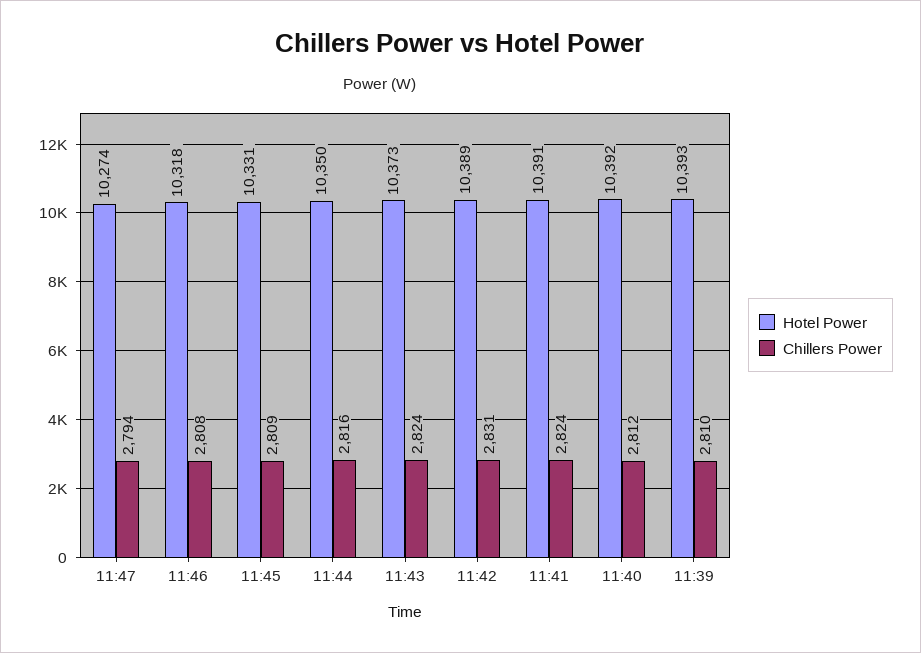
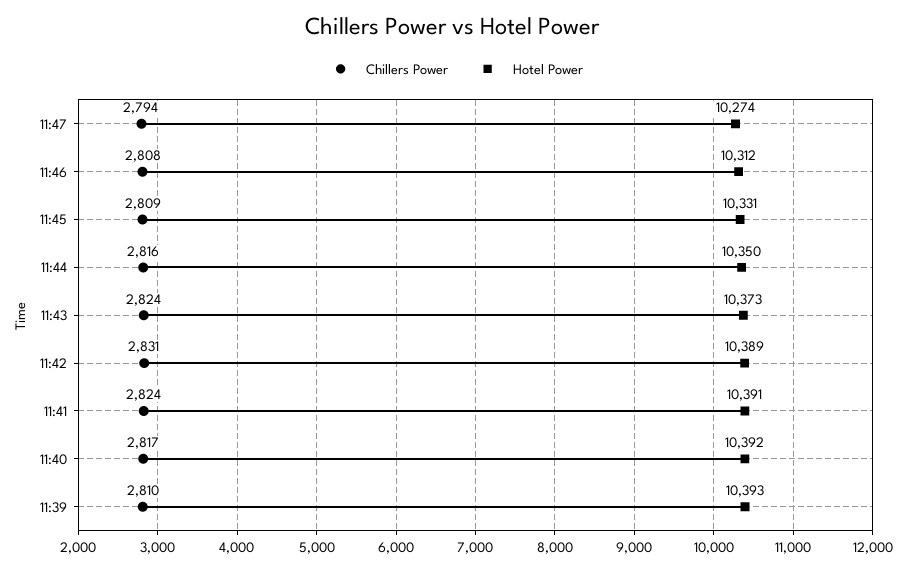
  {
    "Hotel Power": {
      "11:47": 10274,
-     "11:46": 10318,
+     "11:46": 10312,
      "11:45": 10331,
      "11:44": 10350,
      "11:43": 10373,
      "11:42": 10389,
      "11:41": 10391,
      "11:40": 10392,
      "11:39": 10393
    },
    "Chillers Power": {
      "11:47": 2794,
      "11:46": 2808,
      "11:45": 2809,
      "11:44": 2816,
      "11:43": 2824,
      "11:42": 2831,
      "11:41": 2824,
-     "11:40": 2812,
+     "11:40": 2817,
      "11:39": 2810
    }
  }

